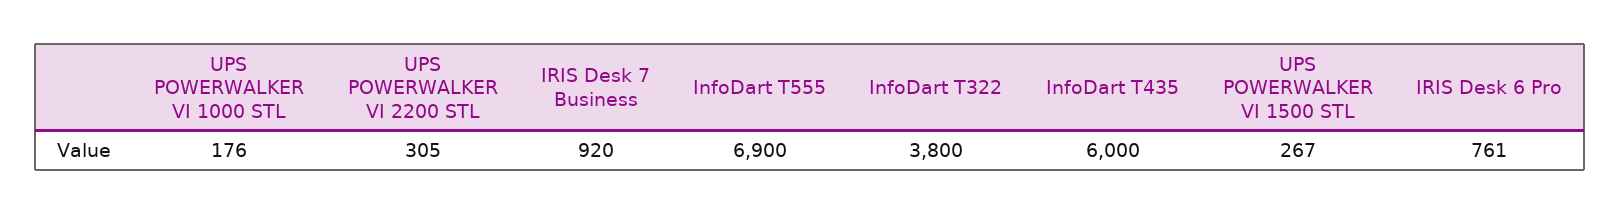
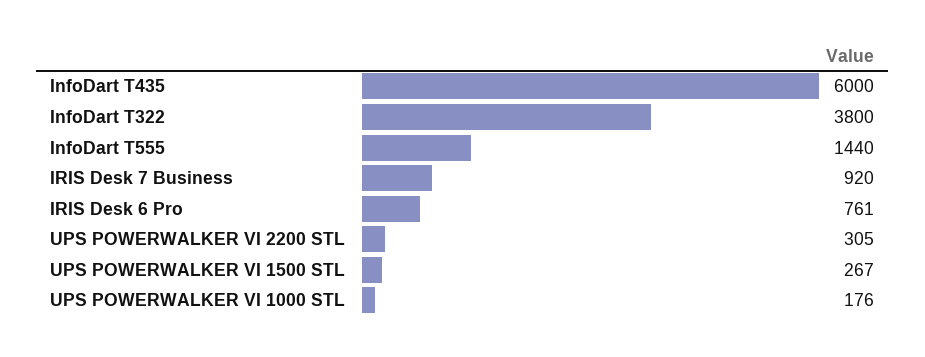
  {
    "UPS POWERWALKER VI 1000 STL": 176,
    "UPS POWERWALKER VI 2200 STL": 305,
    "IRIS Desk 7 Business": 920,
-   "InfoDart T555": 6900,
+   "InfoDart T555": 1440,
    "InfoDart T322": 3800,
    "InfoDart T435": 6000,
    "UPS POWERWALKER VI 1500 STL": 267,
    "IRIS Desk 6 Pro": 761
  }

